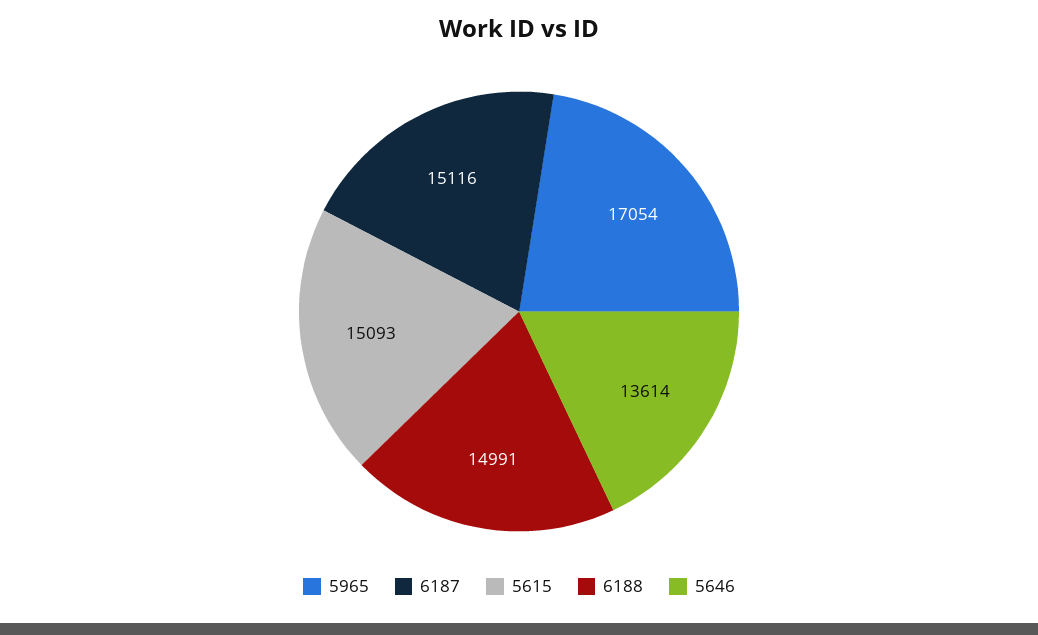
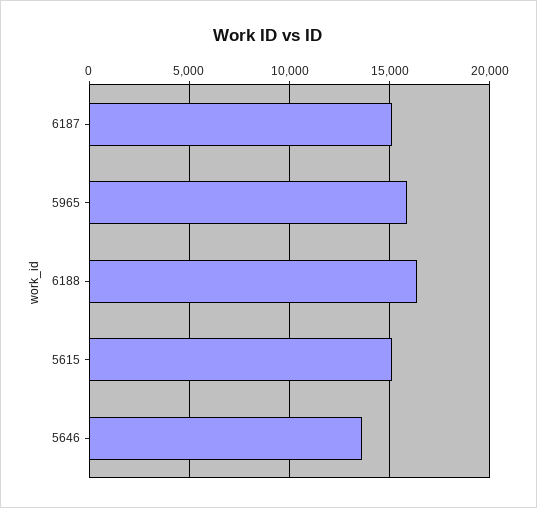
  {
-   "5965": 17054,
+   "5965": 16000,
    "6187": 15116,
    "5615": 15093,
-   "6188": 14991,
+   "6188": 16500,
    "5646": 13614
  }

